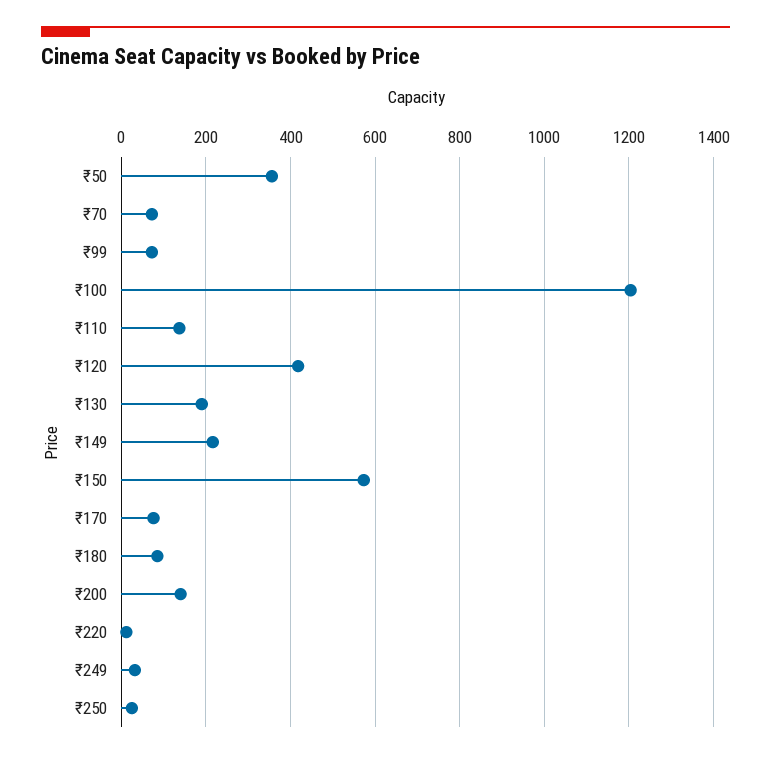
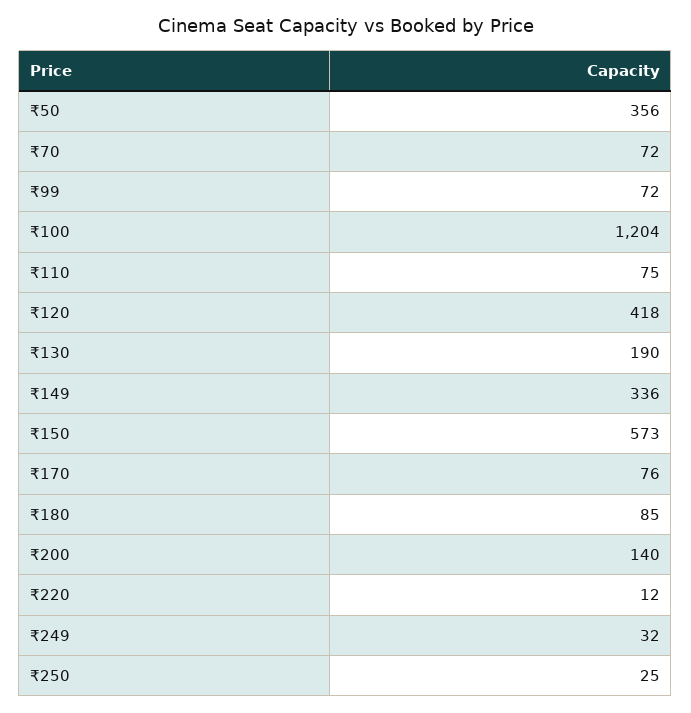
  {
    "₹50": 356,
    "₹70": 72,
    "₹99": 72,
    "₹100": 1204,
-   "₹110": 140,
+   "₹110": 75,
    "₹120": 418,
    "₹130": 190,
-   "₹149": 220,
+   "₹149": 336,
    "₹150": 573,
    "₹170": 76,
    "₹180": 85,
    "₹200": 140,
    "₹220": 12,
    "₹249": 32,
    "₹250": 25
  }

